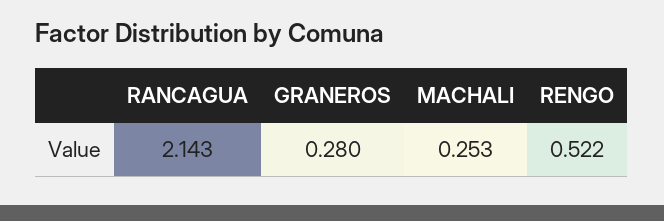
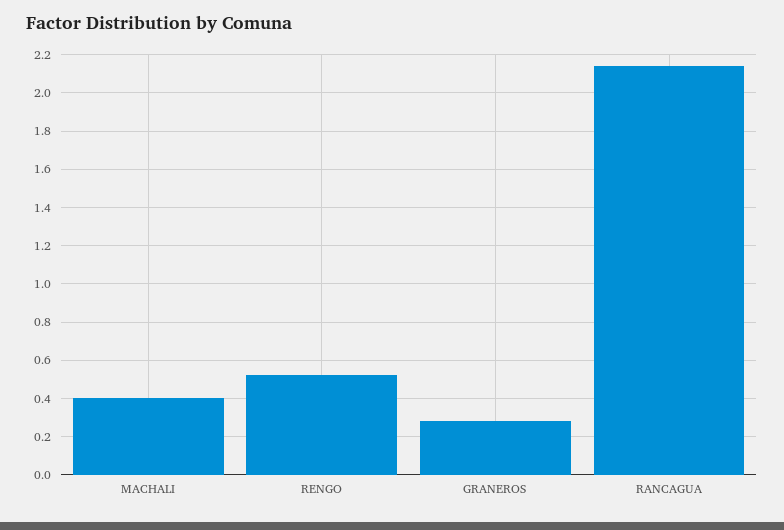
  {
    "RANCAGUA": 2.143,
    "GRANEROS": 0.28,
-   "MACHALI": 0.253,
+   "MACHALI": 0.4,
    "RENGO": 0.522
  }

